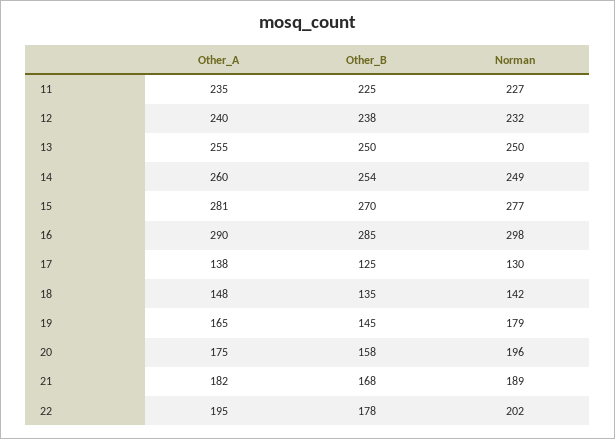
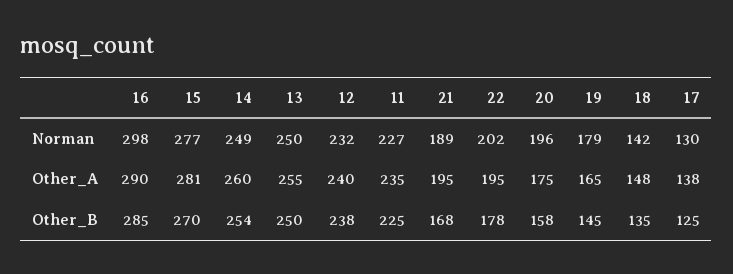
  {
    "Other_A": {
      "11": 235,
      "12": 240,
      "13": 255,
      "14": 260,
      "15": 281,
      "16": 290,
      "17": 138,
      "18": 148,
      "19": 165,
      "20": 175,
-     "21": 182,
+     "21": 195,
      "22": 195
    },
    "Other_B": {
      "11": 225,
      "12": 238,
      "13": 250,
      "14": 254,
      "15": 270,
      "16": 285,
      "17": 125,
      "18": 135,
      "19": 145,
      "20": 158,
      "21": 168,
      "22": 178
    },
    "Norman": {
      "11": 227,
      "12": 232,
      "13": 250,
      "14": 249,
      "15": 277,
      "16": 298,
      "17": 130,
      "18": 142,
      "19": 179,
      "20": 196,
      "21": 189,
      "22": 202
    }
  }

